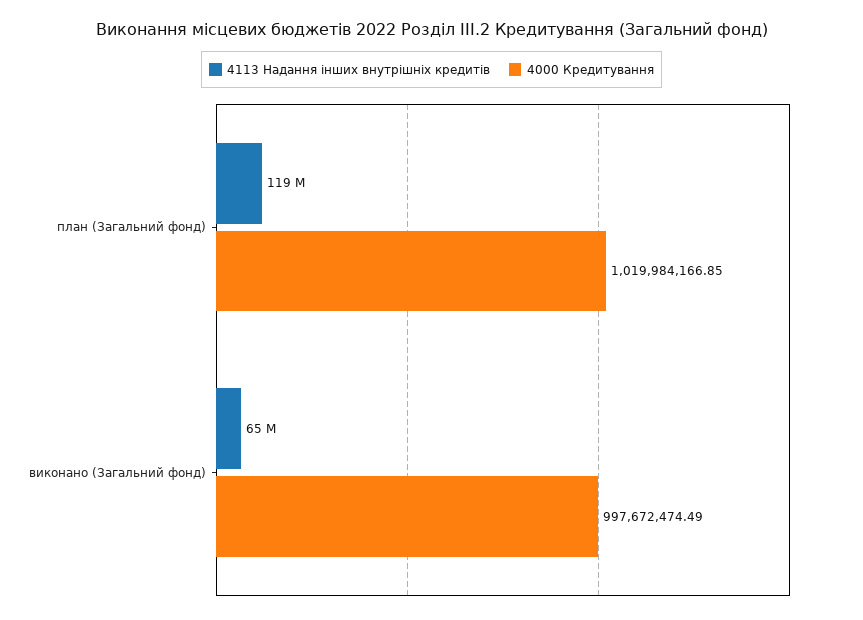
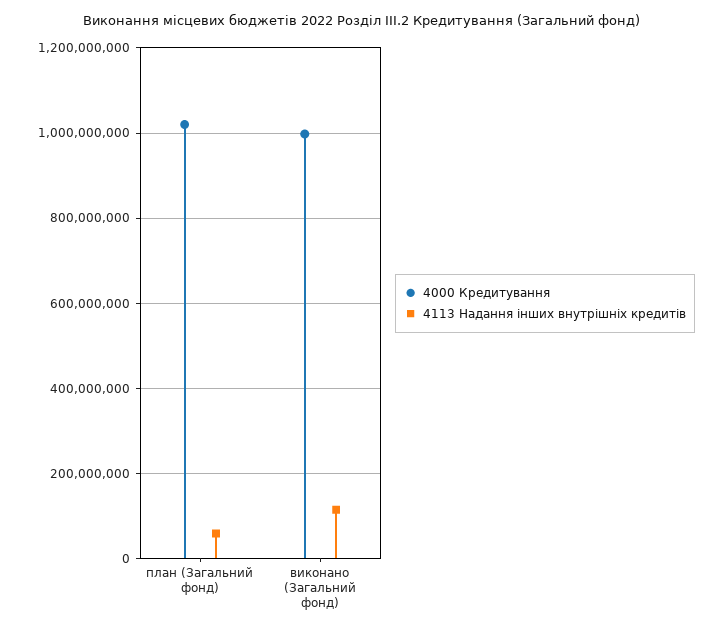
  {
    "4113 Надання інших внутрішніх кредитів": {
-     "план (Загальний фонд)": 119000000,
+     "план (Загальний фонд)": 60000000,
-     "виконано (Загальний фонд)": 65000000
+     "виконано (Загальний фонд)": 120000000
    },
    "4000 Кредитування": {
      "план (Загальний фонд)": 1019984166.85,
      "виконано (Загальний фонд)": 997672474.49
    }
  }

